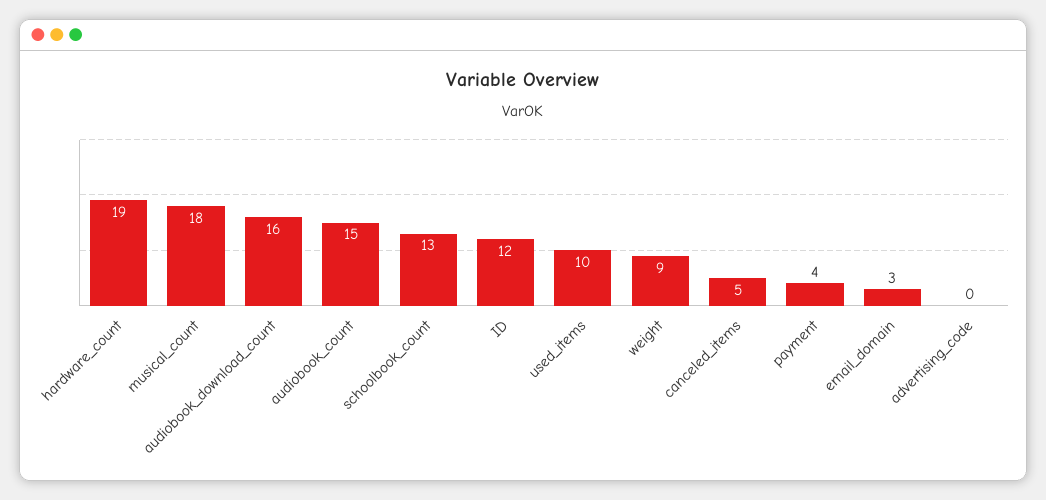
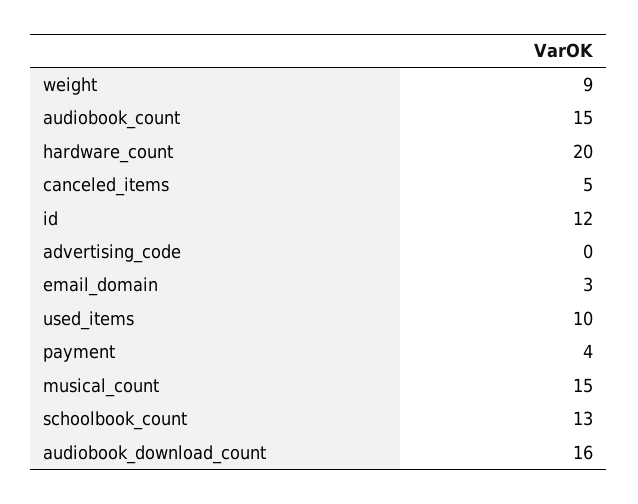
  {
-   "hardware_count": 19,
+   "hardware_count": 20,
-   "musical_count": 18,
+   "musical_count": 15,
    "audiobook_download_count": 16,
    "audiobook_count": 15,
    "schoolbook_count": 13,
    "ID": 12,
    "used_items": 10,
    "weight": 9,
    "canceled_items": 5,
    "payment": 4,
    "email_domain": 3,
    "advertising_code": 0
  }

